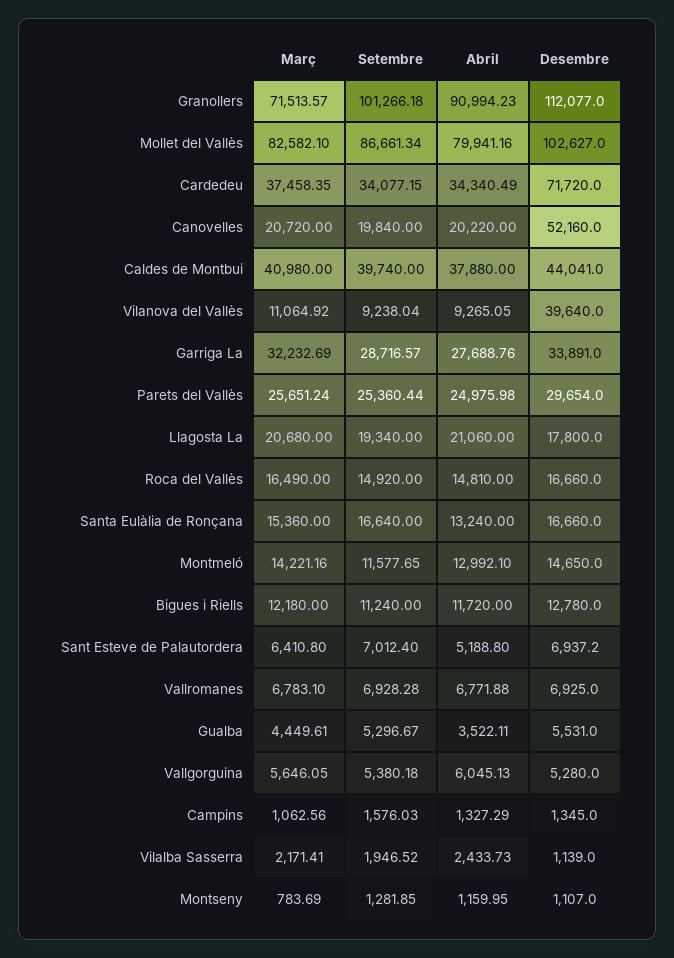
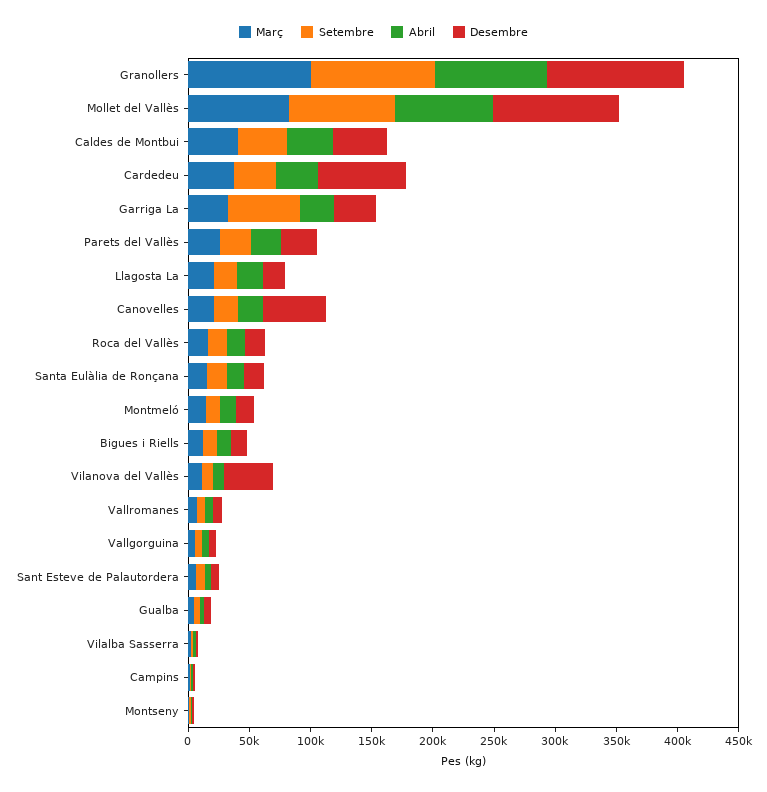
  {
    "Març": {
-     "Granollers": 71513.57,
+     "Granollers": 100000,
      "Mollet del Vallès": 82582.1,
      "Cardedeu": 37458.35,
      "Canovelles": 20720,
      "Caldes de Montbui": 40980,
      "Vilanova del Vallès": 11064.92,
      "Garriga La": 32232.69,
      "Parets del Vallès": 25651.24,
      "Llagosta La": 20680,
      "Roca del Vallès": 16490,
      "Santa Eulàlia de Ronçana": 15360,
      "Montmeló": 14221.16,
      "Bigues i Riells": 12180,
      "Sant Esteve de Palautordera": 6410.8,
      "Vallromanes": 6783.1,
      "Gualba": 4449.61,
      "Vallgorguina": 5646.05,
      "Campins": 1062.56,
      "Vilalba Sasserra": 2171.41,
      "Montseny": 783.69
    },
    "Setembre": {
      "Granollers": 101266.18,
      "Mollet del Vallès": 86661.34,
      "Cardedeu": 34077.15,
      "Canovelles": 19840,
      "Caldes de Montbui": 39740,
      "Vilanova del Vallès": 9238.04,
-     "Garriga La": 28716.57,
+     "Garriga La": 60000,
      "Parets del Vallès": 25360.44,
      "Llagosta La": 19340,
      "Roca del Vallès": 14920,
      "Santa Eulàlia de Ronçana": 16640,
      "Montmeló": 11577.65,
      "Bigues i Riells": 11240,
      "Sant Esteve de Palautordera": 7012.4,
      "Vallromanes": 6928.28,
      "Gualba": 5296.67,
      "Vallgorguina": 5380.18,
      "Campins": 1576.03,
      "Vilalba Sasserra": 1946.52,
      "Montseny": 1281.85
    },
    "Abril": {
      "Granollers": 90994.23,
      "Mollet del Vallès": 79941.16,
      "Cardedeu": 34340.49,
      "Canovelles": 20220,
      "Caldes de Montbui": 37880,
      "Vilanova del Vallès": 9265.05,
      "Garriga La": 27688.76,
      "Parets del Vallès": 24975.98,
      "Llagosta La": 21060,
      "Roca del Vallès": 14810,
      "Santa Eulàlia de Ronçana": 13240,
      "Montmeló": 12992.1,
      "Bigues i Riells": 11720,
      "Sant Esteve de Palautordera": 5188.8,
      "Vallromanes": 6771.88,
      "Gualba": 3522.11,
      "Vallgorguina": 6045.13,
      "Campins": 1327.29,
      "Vilalba Sasserra": 2433.73,
      "Montseny": 1159.95
    },
    "Desembre": {
      "Granollers": 112077,
      "Mollet del Vallès": 102627,
      "Cardedeu": 71720,
      "Canovelles": 52160,
      "Caldes de Montbui": 44041,
      "Vilanova del Vallès": 39640,
      "Garriga La": 33891,
      "Parets del Vallès": 29654,
      "Llagosta La": 17800,
      "Roca del Vallès": 16660,
      "Santa Eulàlia de Ronçana": 16660,
      "Montmeló": 14650,
      "Bigues i Riells": 12780,
      "Sant Esteve de Palautordera": 6937.2,
      "Vallromanes": 6925,
      "Gualba": 5531,
      "Vallgorguina": 5280,
      "Campins": 1345,
      "Vilalba Sasserra": 1139,
      "Montseny": 1107
    }
  }

